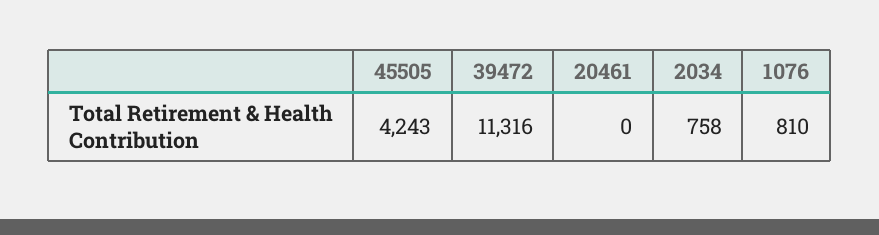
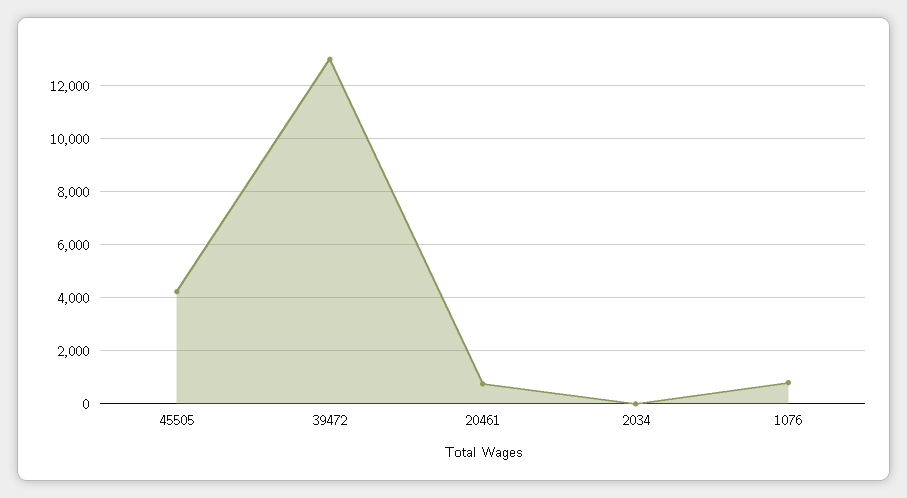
  {
    "45505": 4243,
-   "39472": 11316,
+   "39472": 13000,
-   "20461": 0,
+   "20461": 750,
-   "2034": 758,
+   "2034": 0,
    "1076": 810
  }

